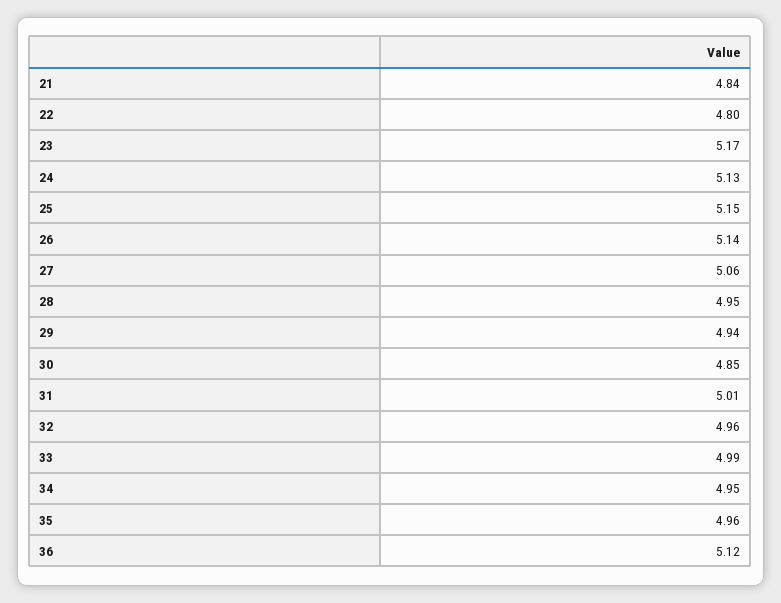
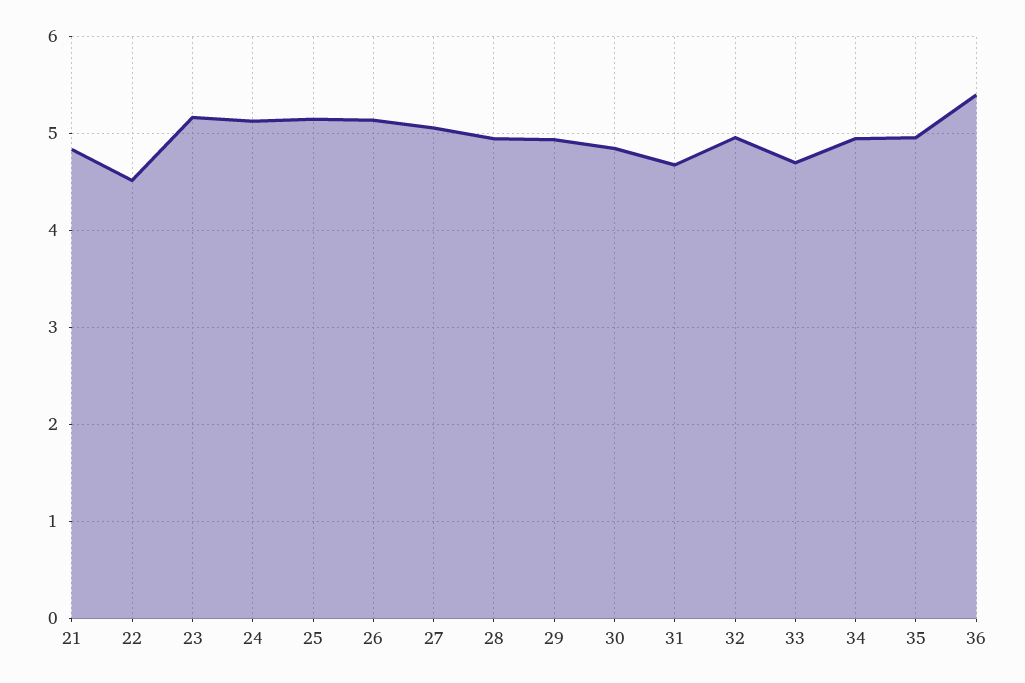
  {
    "21": 4.84,
-   "22": 4.8,
+   "22": 4.5,
    "23": 5.17,
    "24": 5.13,
    "25": 5.15,
    "26": 5.14,
    "27": 5.06,
    "28": 4.95,
    "29": 4.94,
    "30": 4.85,
-   "31": 5.01,
+   "31": 4.7,
    "32": 4.96,
-   "33": 4.99,
+   "33": 4.7,
    "34": 4.95,
    "35": 4.96,
-   "36": 5.12
+   "36": 5.4
  }

